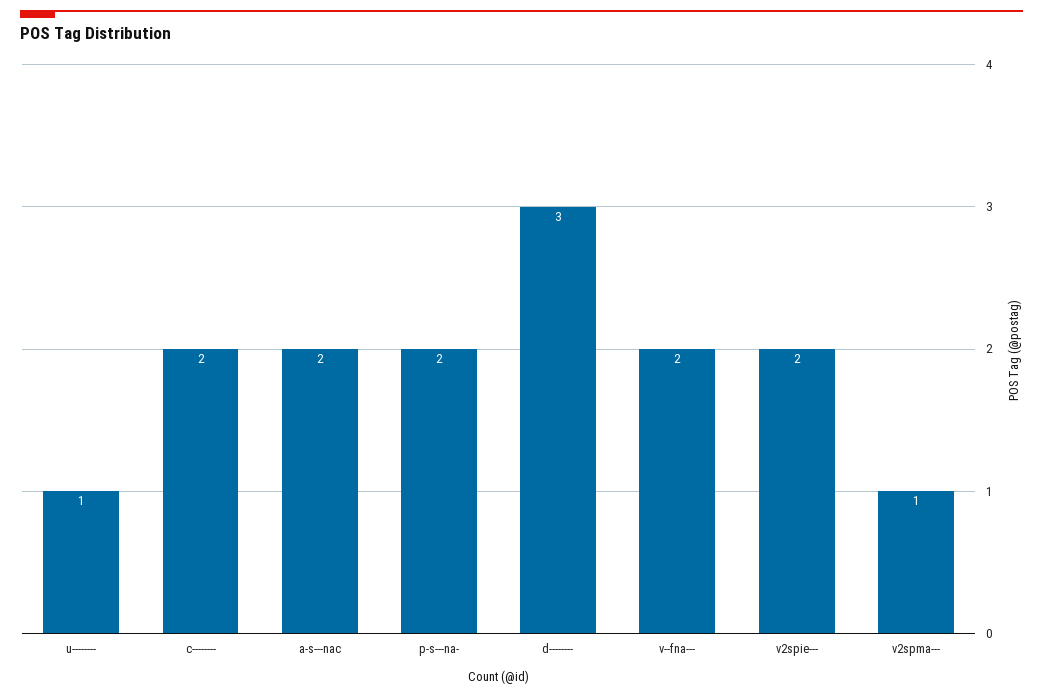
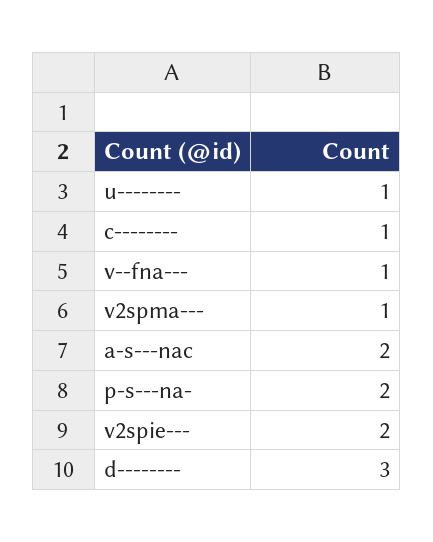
  {
    "u--------": 1,
-   "c--------": 2,
+   "c--------": 1,
    "a-s---nac": 2,
    "p-s---na-": 2,
    "d--------": 3,
-   "v--fna---": 2,
+   "v--fna---": 1,
    "v2spie---": 2,
    "v2spma---": 1
  }

